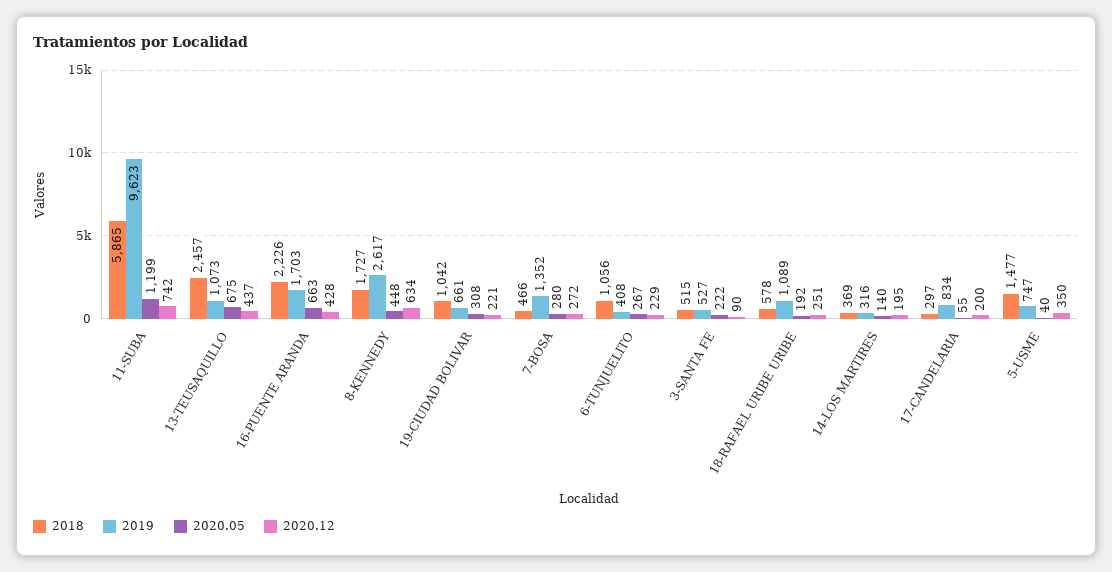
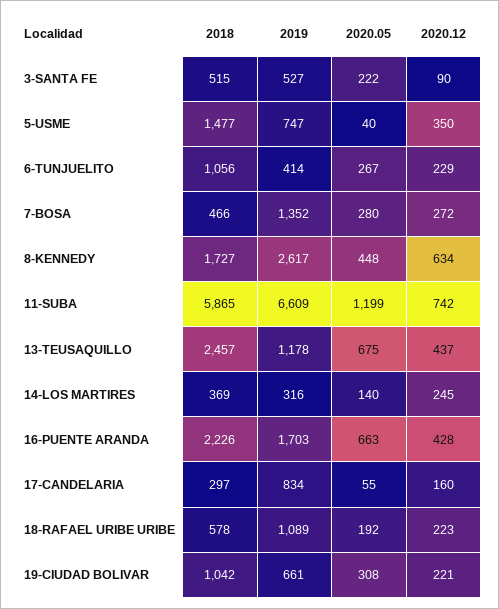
  {
    "2018": {
      "11-SUBA": 5865,
      "13-TEUSAQUILLO": 2457,
      "16-PUENTE ARANDA": 2226,
      "8-KENNEDY": 1727,
      "19-CIUDAD BOLIVAR": 1042,
      "7-BOSA": 466,
      "6-TUNJUELITO": 1056,
      "3-SANTA FE": 515,
      "18-RAFAEL URIBE URIBE": 578,
      "14-LOS MARTIRES": 369,
      "17-CANDELARIA": 297,
      "5-USME": 1477
    },
    "2019": {
-     "11-SUBA": 9623,
+     "11-SUBA": 6609,
-     "13-TEUSAQUILLO": 1073,
+     "13-TEUSAQUILLO": 1178,
      "16-PUENTE ARANDA": 1703,
      "8-KENNEDY": 2617,
      "19-CIUDAD BOLIVAR": 661,
      "7-BOSA": 1352,
-     "6-TUNJUELITO": 408,
+     "6-TUNJUELITO": 414,
      "3-SANTA FE": 527,
      "18-RAFAEL URIBE URIBE": 1089,
      "14-LOS MARTIRES": 316,
      "17-CANDELARIA": 834,
      "5-USME": 747
    },
    "2020.05": {
      "11-SUBA": 1199,
      "13-TEUSAQUILLO": 675,
      "16-PUENTE ARANDA": 663,
      "8-KENNEDY": 448,
      "19-CIUDAD BOLIVAR": 308,
      "7-BOSA": 280,
      "6-TUNJUELITO": 267,
      "3-SANTA FE": 222,
      "18-RAFAEL URIBE URIBE": 192,
      "14-LOS MARTIRES": 140,
      "17-CANDELARIA": 55,
      "5-USME": 40
    },
    "2020.12": {
      "11-SUBA": 742,
      "13-TEUSAQUILLO": 437,
      "16-PUENTE ARANDA": 428,
      "8-KENNEDY": 634,
      "19-CIUDAD BOLIVAR": 221,
      "7-BOSA": 272,
      "6-TUNJUELITO": 229,
      "3-SANTA FE": 90,
-     "18-RAFAEL URIBE URIBE": 251,
+     "18-RAFAEL URIBE URIBE": 223,
-     "14-LOS MARTIRES": 195,
+     "14-LOS MARTIRES": 245,
-     "17-CANDELARIA": 200,
+     "17-CANDELARIA": 160,
      "5-USME": 350
    }
  }

